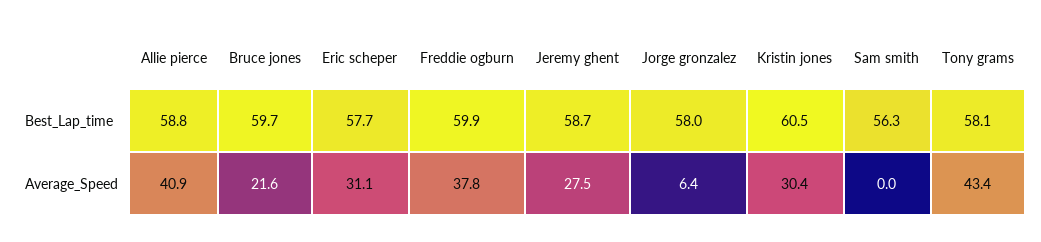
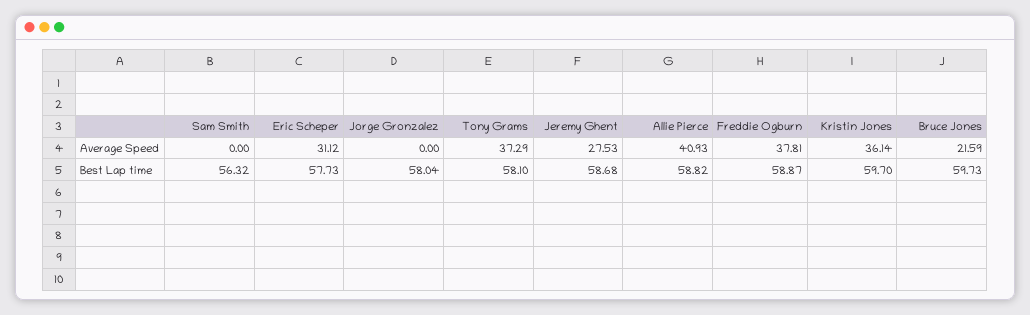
  {
    "Allie pierce": {
      "Best_Lap_time": 58.82,
      "Average_Speed": 40.93
    },
    "Bruce jones": {
      "Best_Lap_time": 59.73,
      "Average_Speed": 21.59
    },
    "Eric scheper": {
      "Best_Lap_time": 57.73,
      "Average_Speed": 31.12
    },
    "Freddie ogburn": {
-     "Best_Lap_time": 59.9,
+     "Best_Lap_time": 58.87,
      "Average_Speed": 37.81
    },
    "Jeremy ghent": {
      "Best_Lap_time": 58.68,
      "Average_Speed": 27.53
    },
    "Jorge gronzalez": {
      "Best_Lap_time": 58.04,
-     "Average_Speed": 6.4
+     "Average_Speed": 0
    },
    "Kristin jones": {
-     "Best_Lap_time": 60.5,
+     "Best_Lap_time": 59.7,
-     "Average_Speed": 30.4
+     "Average_Speed": 36.14
    },
    "Sam smith": {
      "Best_Lap_time": 56.32,
      "Average_Speed": 0
    },
    "Tony grams": {
      "Best_Lap_time": 58.1,
-     "Average_Speed": 43.4
+     "Average_Speed": 37.29
    }
  }

